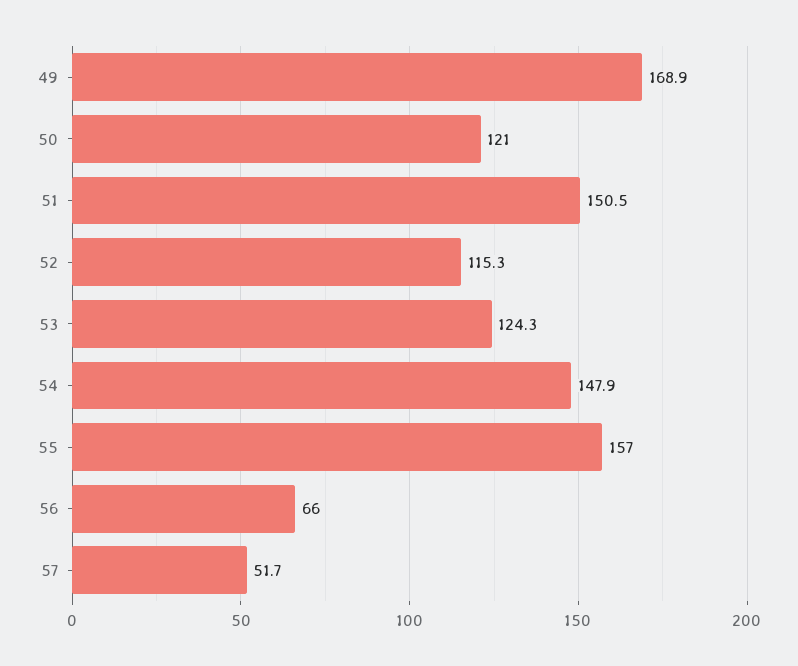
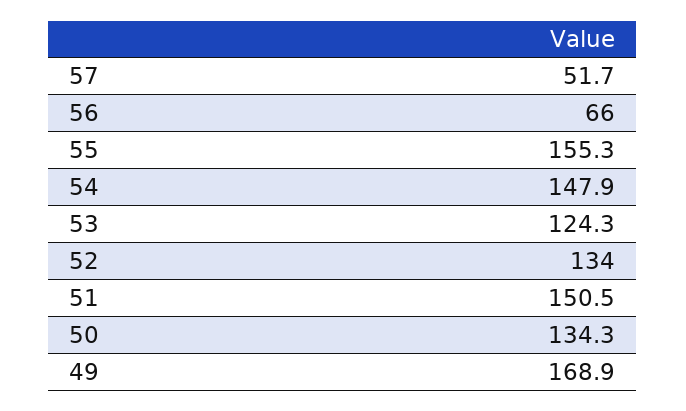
  {
    "49": 168.9,
-   "50": 121,
+   "50": 134.3,
    "51": 150.5,
-   "52": 115.3,
+   "52": 134,
    "53": 124.3,
    "54": 147.9,
-   "55": 157,
+   "55": 155.3,
    "56": 66,
    "57": 51.7
  }

